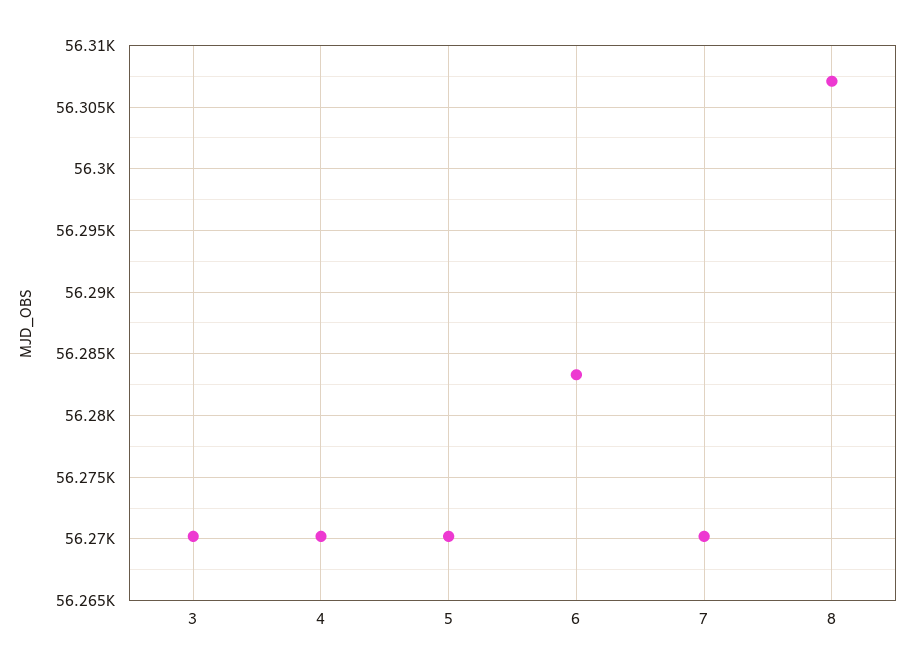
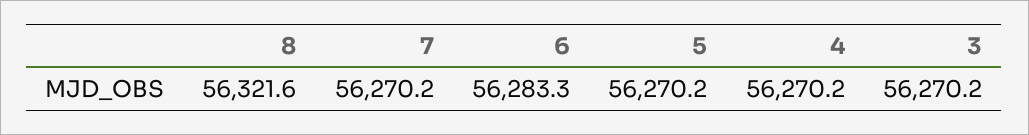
  {
    "3": 56270.2,
    "4": 56270.2,
    "5": 56270.2,
    "6": 56283.3,
    "7": 56270.2,
-   "8": 56307
+   "8": 56321.6
  }

